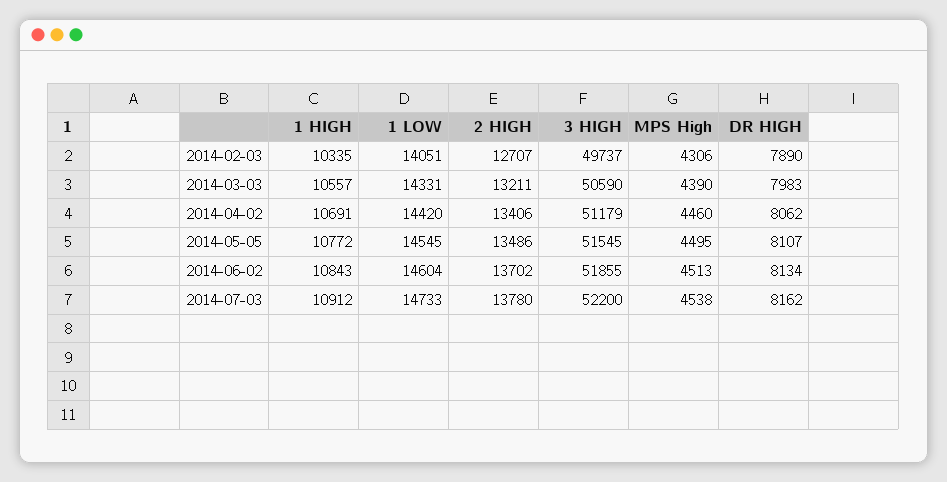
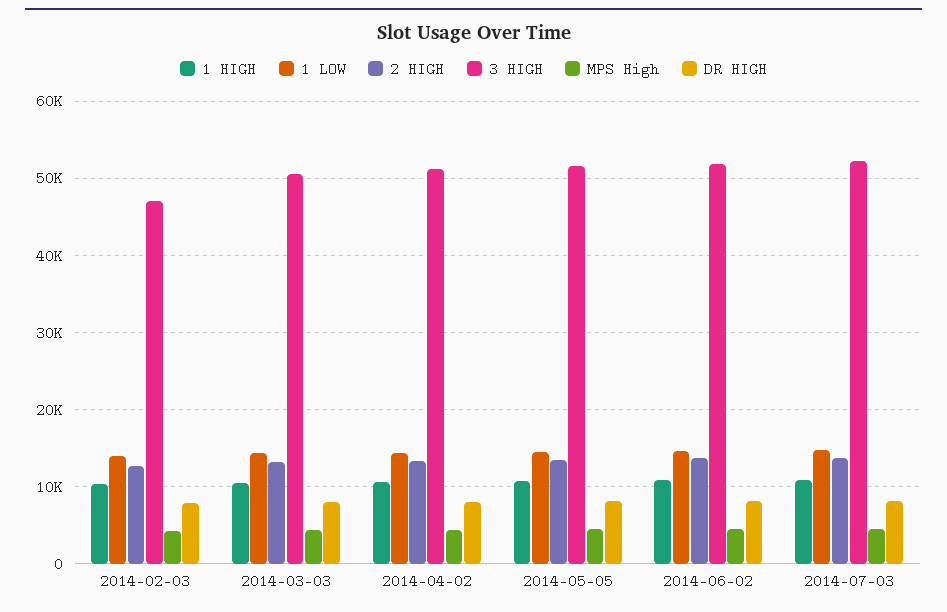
  {
    "1 HIGH": {
      "2014-02-03": 10335,
      "2014-03-03": 10557,
      "2014-04-02": 10691,
      "2014-05-05": 10772,
      "2014-06-02": 10843,
      "2014-07-03": 10912
    },
    "1 LOW": {
      "2014-02-03": 14051,
      "2014-03-03": 14331,
      "2014-04-02": 14420,
      "2014-05-05": 14545,
      "2014-06-02": 14604,
      "2014-07-03": 14733
    },
    "2 HIGH": {
      "2014-02-03": 12707,
      "2014-03-03": 13211,
      "2014-04-02": 13406,
      "2014-05-05": 13486,
      "2014-06-02": 13702,
      "2014-07-03": 13780
    },
    "3 HIGH": {
-     "2014-02-03": 49737,
+     "2014-02-03": 47000,
      "2014-03-03": 50590,
      "2014-04-02": 51179,
      "2014-05-05": 51545,
      "2014-06-02": 51855,
      "2014-07-03": 52200
    },
    "MPS High": {
      "2014-02-03": 4306,
      "2014-03-03": 4390,
      "2014-04-02": 4460,
      "2014-05-05": 4495,
      "2014-06-02": 4513,
      "2014-07-03": 4538
    },
    "DR HIGH": {
      "2014-02-03": 7890,
      "2014-03-03": 7983,
      "2014-04-02": 8062,
      "2014-05-05": 8107,
      "2014-06-02": 8134,
      "2014-07-03": 8162
    }
  }

